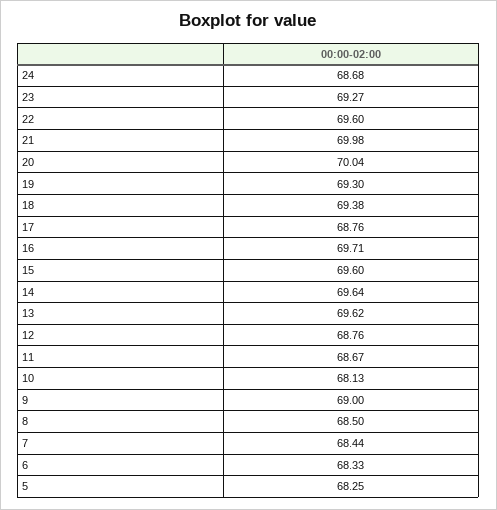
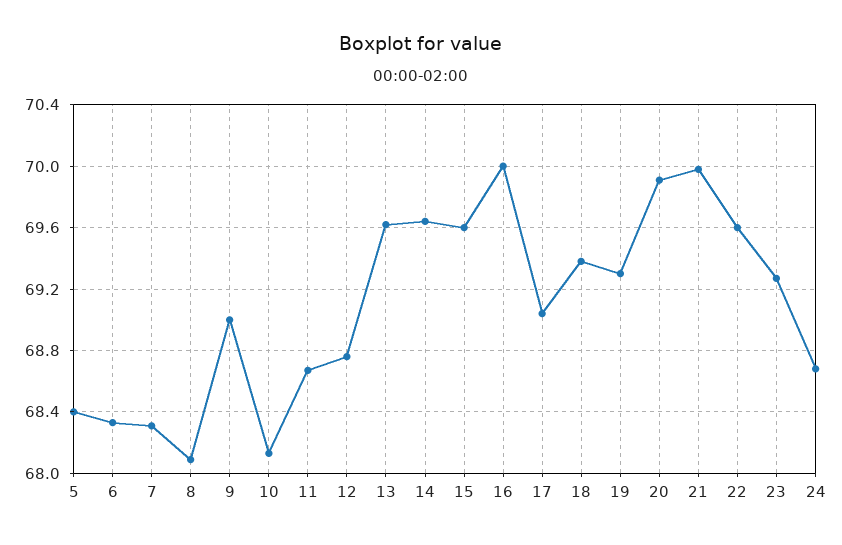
  {
    "24": 68.68,
    "23": 69.27,
    "22": 69.6,
    "21": 69.98,
-   "20": 70.04,
+   "20": 69.9,
    "19": 69.3,
    "18": 69.38,
-   "17": 68.76,
+   "17": 69.05,
-   "16": 69.71,
+   "16": 70,
    "15": 69.6,
    "14": 69.64,
    "13": 69.62,
    "12": 68.76,
    "11": 68.67,
    "10": 68.13,
    "9": 69,
-   "8": 68.5,
+   "8": 68.1,
-   "7": 68.44,
+   "7": 68.3,
    "6": 68.33,
-   "5": 68.25
+   "5": 68.4
  }

